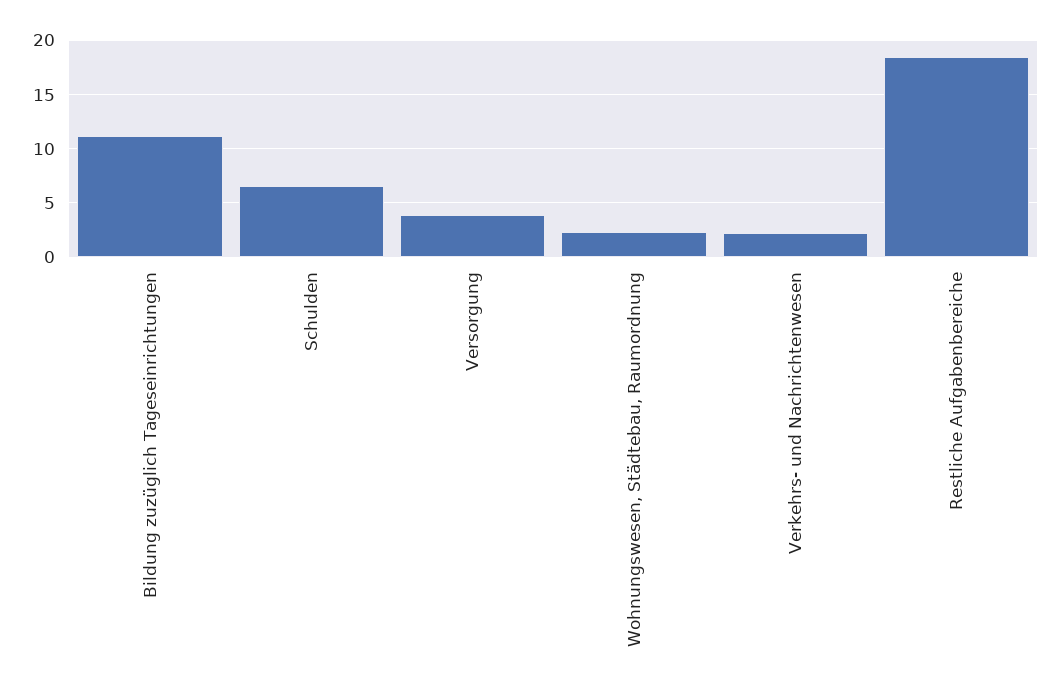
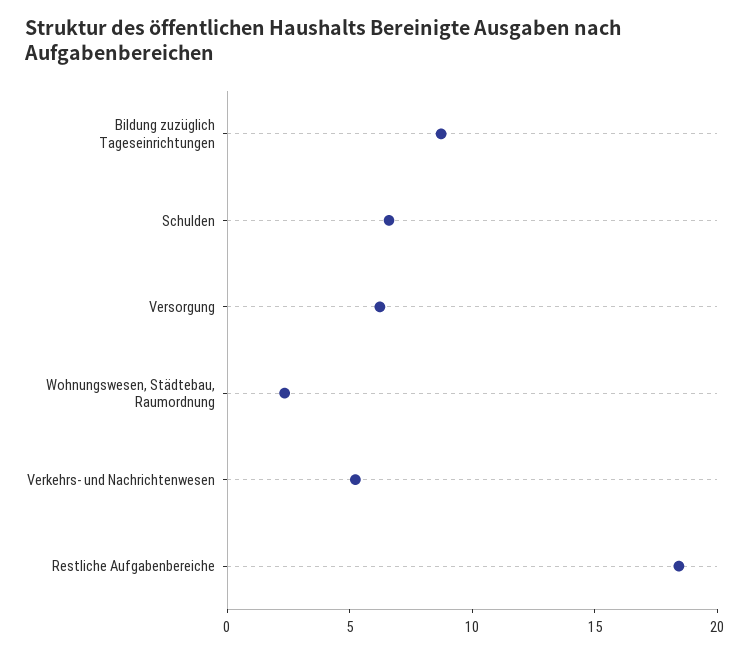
  {
-   "Bildung zuzüglich Tageseinrichtungen": 11,
+   "Bildung zuzüglich Tageseinrichtungen": 9,
    "Schulden": 7,
-   "Versorgung": 4,
+   "Versorgung": 6,
    "Wohnungswesen, Städtebau, Raumordnung": 2,
-   "Verkehrs- und Nachrichtenwesen": 2,
+   "Verkehrs- und Nachrichtenwesen": 5,
    "Restliche Aufgabenbereiche": 18
  }

